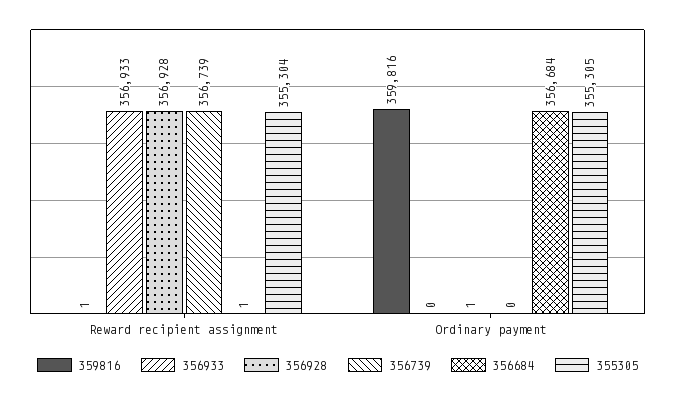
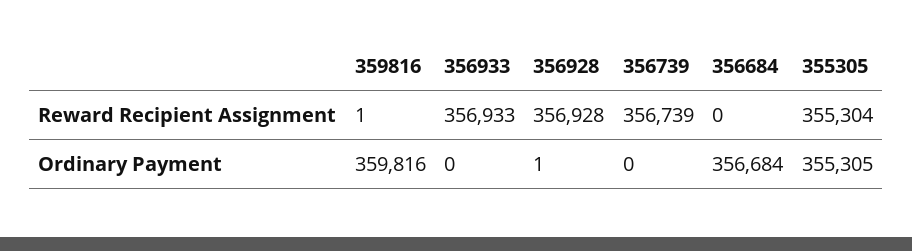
  {
    "359816": {
      "Reward recipient assignment": 1,
      "Ordinary payment": 359816
    },
    "356933": {
      "Reward recipient assignment": 356933,
      "Ordinary payment": 0
    },
    "356928": {
      "Reward recipient assignment": 356928,
      "Ordinary payment": 1
    },
    "356739": {
      "Reward recipient assignment": 356739,
      "Ordinary payment": 0
    },
    "356684": {
-     "Reward recipient assignment": 1,
+     "Reward recipient assignment": 0,
      "Ordinary payment": 356684
    },
    "355305": {
      "Reward recipient assignment": 355304,
      "Ordinary payment": 355305
    }
  }

